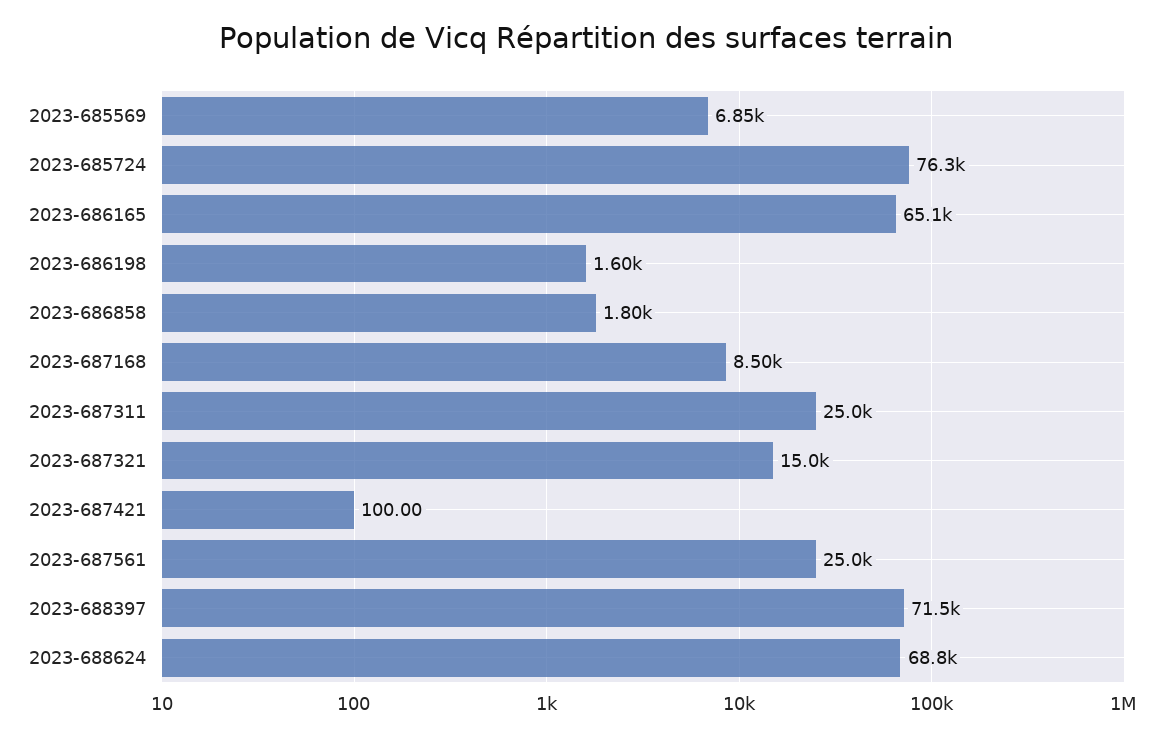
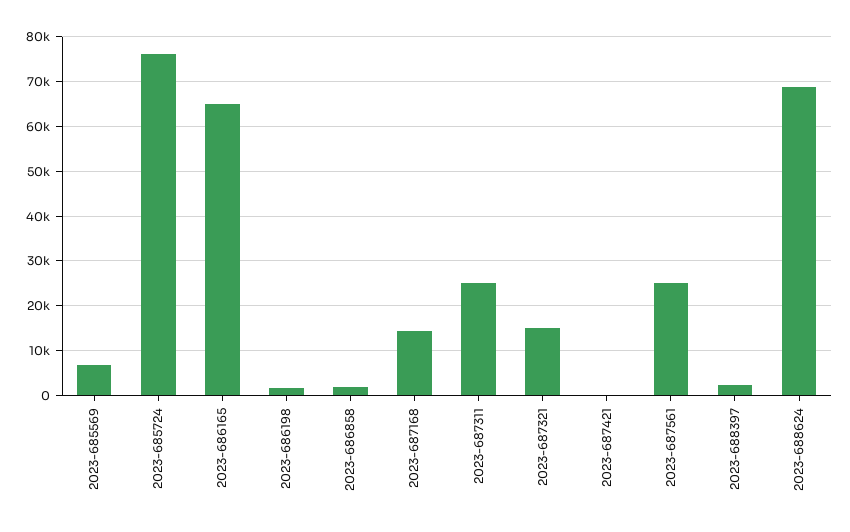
  {
    "2023-685569": 6850,
    "2023-685724": 76300,
    "2023-686165": 65100,
    "2023-686198": 1600,
    "2023-686858": 1800,
-   "2023-687168": 8500,
+   "2023-687168": 14000,
    "2023-687311": 25000,
    "2023-687321": 15000,
    "2023-687421": 100,
    "2023-687561": 25000,
-   "2023-688397": 71500,
+   "2023-688397": 2000,
    "2023-688624": 68800
  }

